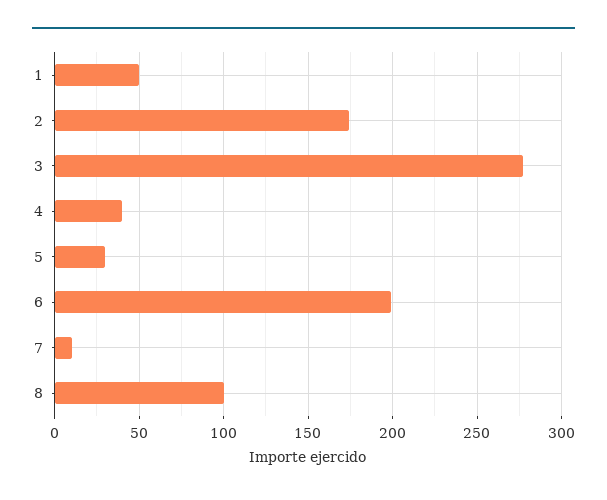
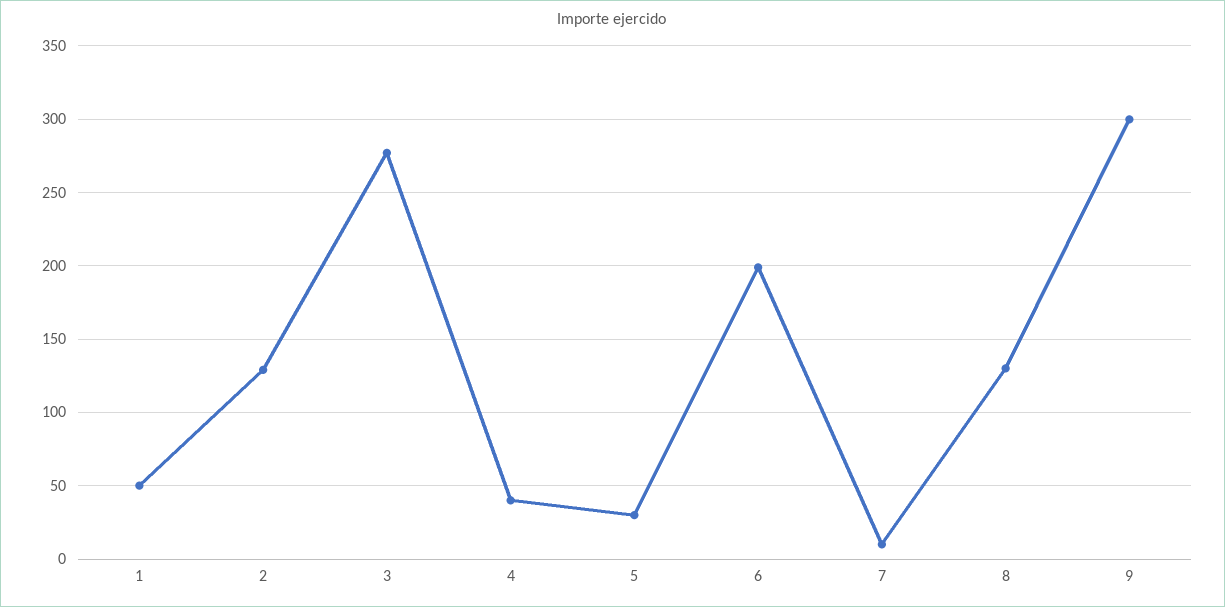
  {
    "1": 50,
-   "2": 175,
+   "2": 130,
    "3": 275,
    "4": 40,
    "5": 30,
    "6": 200,
    "7": 10,
-   "8": 100
+   "8": 130,
+   "9": 300
  }

